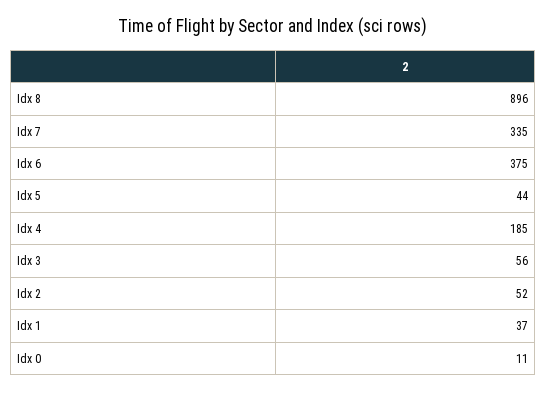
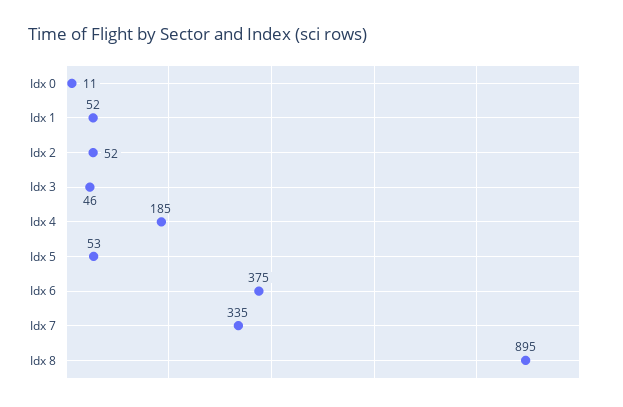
  {
-   "Idx 8": 896,
+   "Idx 8": 895,
    "Idx 7": 335,
    "Idx 6": 375,
-   "Idx 5": 44,
+   "Idx 5": 53,
    "Idx 4": 185,
-   "Idx 3": 56,
+   "Idx 3": 46,
    "Idx 2": 52,
-   "Idx 1": 37,
+   "Idx 1": 52,
    "Idx 0": 11
  }

